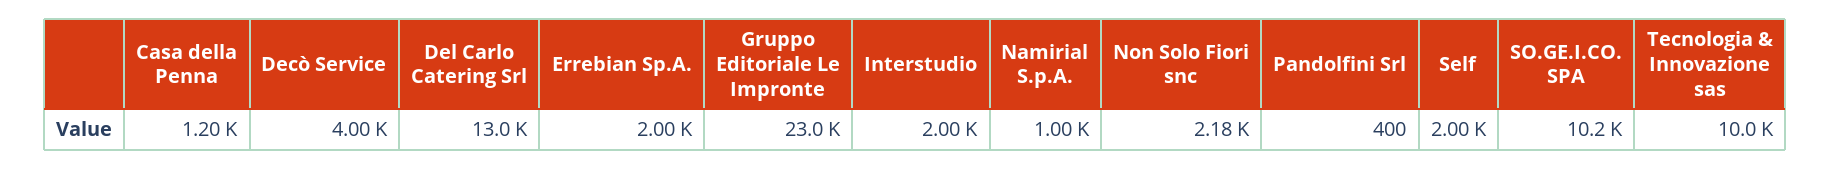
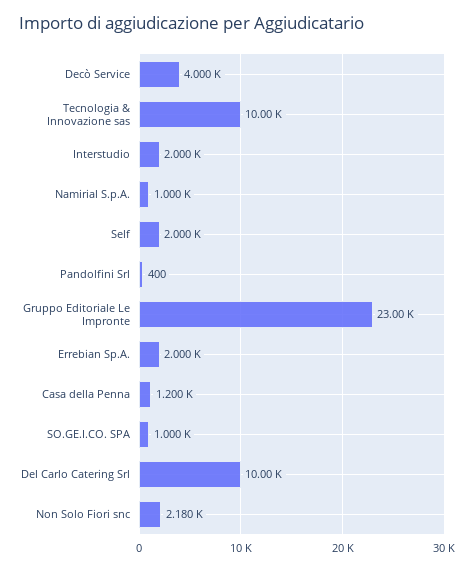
  {
    "Casa della Penna": 1200,
    "Decò Service": 4000,
-   "Del Carlo Catering Srl": 13000,
+   "Del Carlo Catering Srl": 10000,
    "Errebian Sp.A.": 2000,
    "Gruppo Editoriale Le Impronte": 23000,
    "Interstudio": 2000,
    "Namirial S.p.A.": 1000,
    "Non Solo Fiori snc": 2180,
    "Pandolfini Srl": 400,
    "Self": 2000,
-   "SO.GE.I.CO. SPA": 10200,
+   "SO.GE.I.CO. SPA": 1000,
    "Tecnologia & Innovazione sas": 10000
  }

